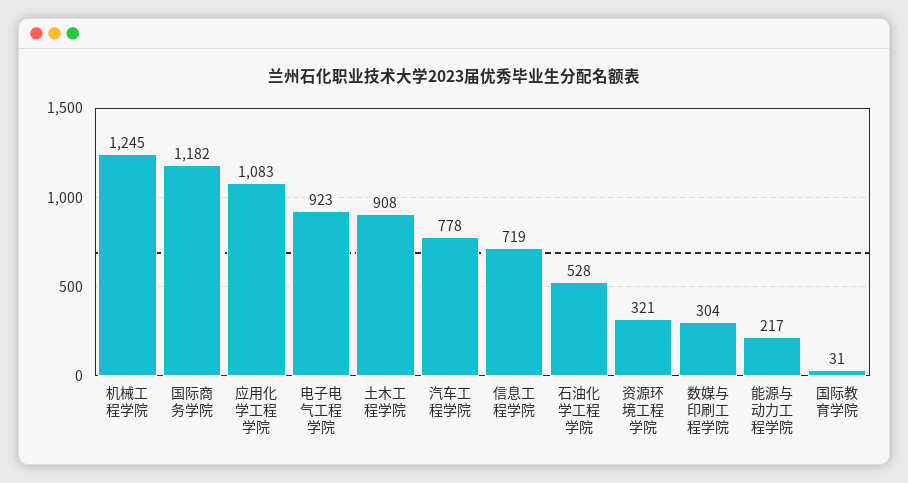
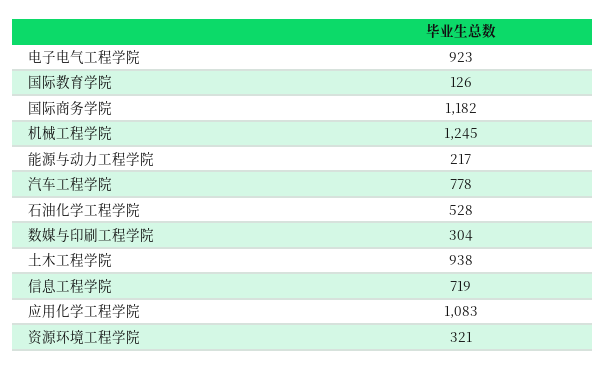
  {
    "机械工程学院": 1245,
    "国际商务学院": 1182,
    "应用化学工程学院": 1083,
    "电子电气工程学院": 923,
-   "土木工程学院": 908,
+   "土木工程学院": 938,
    "汽车工程学院": 778,
    "信息工程学院": 719,
    "石油化学工程学院": 528,
    "资源环境工程学院": 321,
    "数媒与印刷工程学院": 304,
    "能源与动力工程学院": 217,
-   "国际教育学院": 31
+   "国际教育学院": 126
  }

